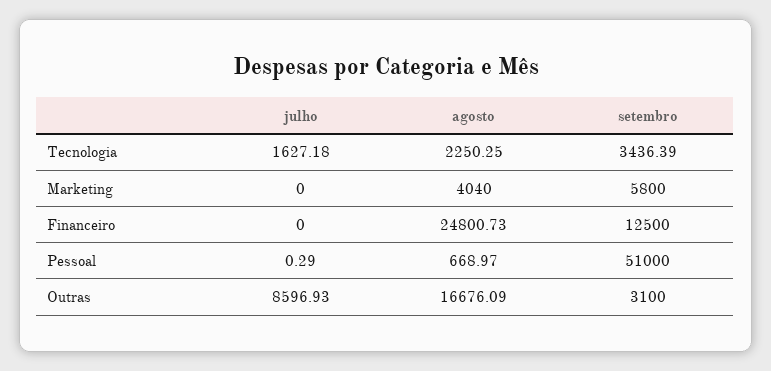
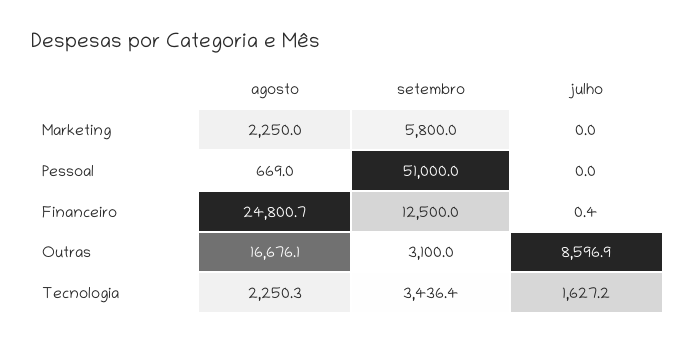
  {
    "julho": {
      "Tecnologia": 1627.18,
      "Marketing": 0,
-     "Financeiro": 0,
+     "Financeiro": 0.4,
-     "Pessoal": 0.29,
+     "Pessoal": 0,
      "Outras": 8596.93
    },
    "agosto": {
      "Tecnologia": 2250.25,
-     "Marketing": 4040,
+     "Marketing": 2250,
      "Financeiro": 24800.73,
      "Pessoal": 668.97,
      "Outras": 16676.09
    },
    "setembro": {
      "Tecnologia": 3436.39,
      "Marketing": 5800,
      "Financeiro": 12500,
      "Pessoal": 51000,
      "Outras": 3100
    }
  }

